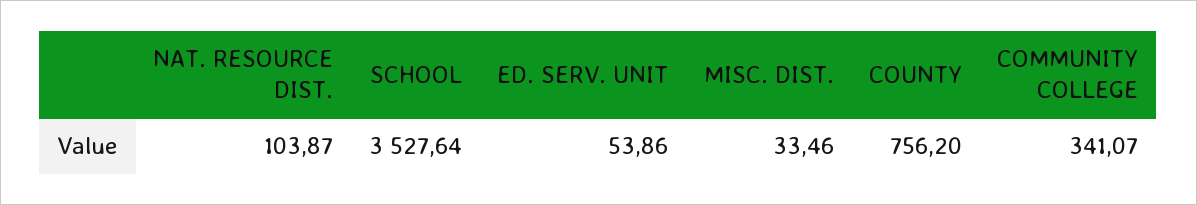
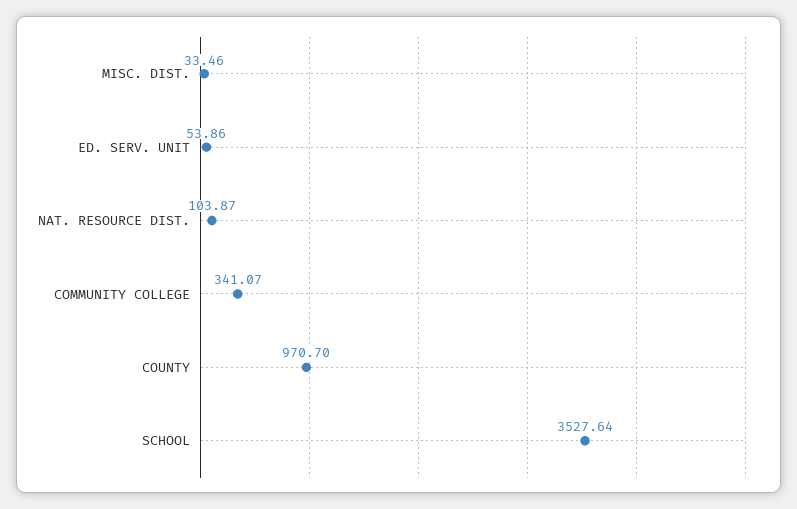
  {
    "NAT. RESOURCE DIST.": 103.87,
    "SCHOOL": 3527.64,
    "ED. SERV. UNIT": 53.86,
    "MISC. DIST.": 33.46,
-   "COUNTY": 756.2,
+   "COUNTY": 970.7,
    "COMMUNITY COLLEGE": 341.07
  }

